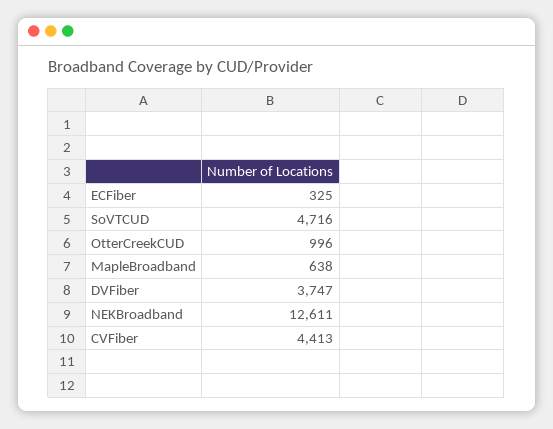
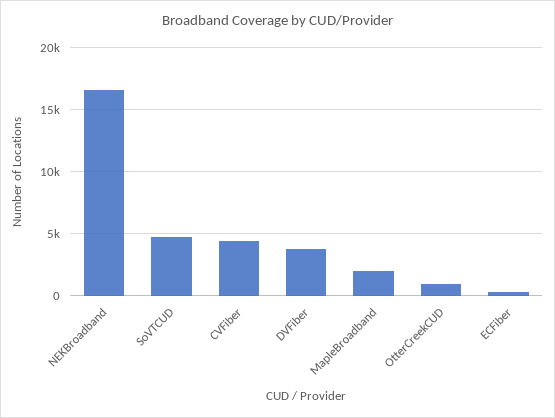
  {
    "ECFiber": 325,
    "SoVTCUD": 4716,
    "OtterCreekCUD": 996,
-   "MapleBroadband": 638,
+   "MapleBroadband": 2000,
    "DVFiber": 3747,
-   "NEKBroadband": 12611,
+   "NEKBroadband": 16500,
    "CVFiber": 4413
  }

